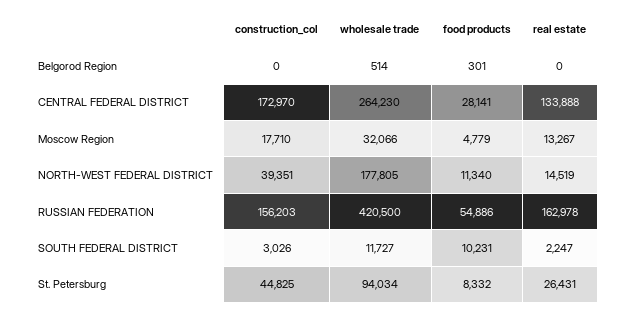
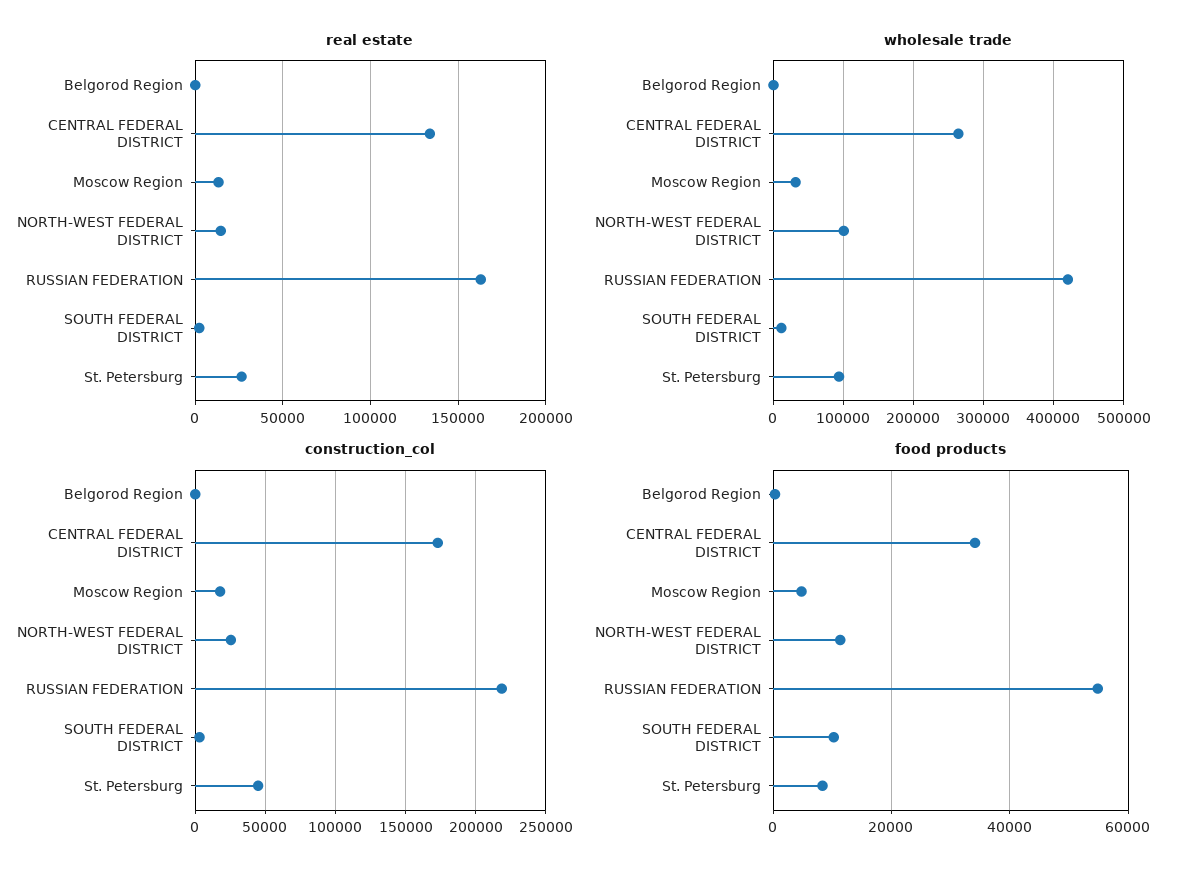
  {
    "construction_col": {
      "Belgorod Region": 0,
      "CENTRAL FEDERAL DISTRICT": 172970,
      "Moscow Region": 17710,
-     "NORTH-WEST FEDERAL DISTRICT": 39351,
+     "NORTH-WEST FEDERAL DISTRICT": 25000,
-     "RUSSIAN FEDERATION": 156203,
+     "RUSSIAN FEDERATION": 220000,
      "SOUTH FEDERAL DISTRICT": 3026,
      "St. Petersburg": 44825
    },
    "wholesale trade": {
      "Belgorod Region": 514,
      "CENTRAL FEDERAL DISTRICT": 264230,
      "Moscow Region": 32066,
-     "NORTH-WEST FEDERAL DISTRICT": 177805,
+     "NORTH-WEST FEDERAL DISTRICT": 100000,
      "RUSSIAN FEDERATION": 420500,
      "SOUTH FEDERAL DISTRICT": 11727,
      "St. Petersburg": 94034
    },
    "food products": {
      "Belgorod Region": 301,
-     "CENTRAL FEDERAL DISTRICT": 28141,
+     "CENTRAL FEDERAL DISTRICT": 34000,
      "Moscow Region": 4779,
      "NORTH-WEST FEDERAL DISTRICT": 11340,
      "RUSSIAN FEDERATION": 54886,
      "SOUTH FEDERAL DISTRICT": 10231,
      "St. Petersburg": 8332
    },
    "real estate": {
      "Belgorod Region": 0,
      "CENTRAL FEDERAL DISTRICT": 133888,
      "Moscow Region": 13267,
      "NORTH-WEST FEDERAL DISTRICT": 14519,
      "RUSSIAN FEDERATION": 162978,
      "SOUTH FEDERAL DISTRICT": 2247,
      "St. Petersburg": 26431
    }
  }

